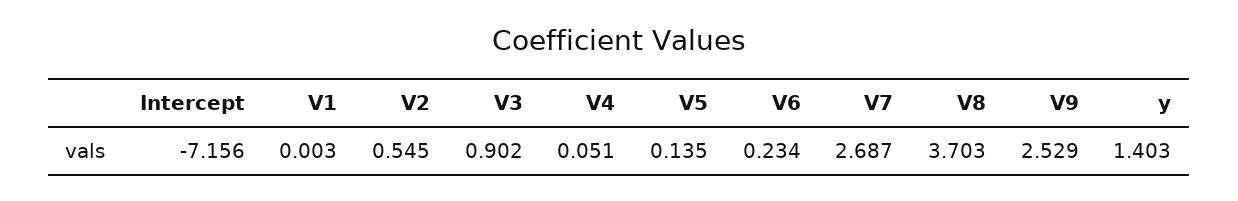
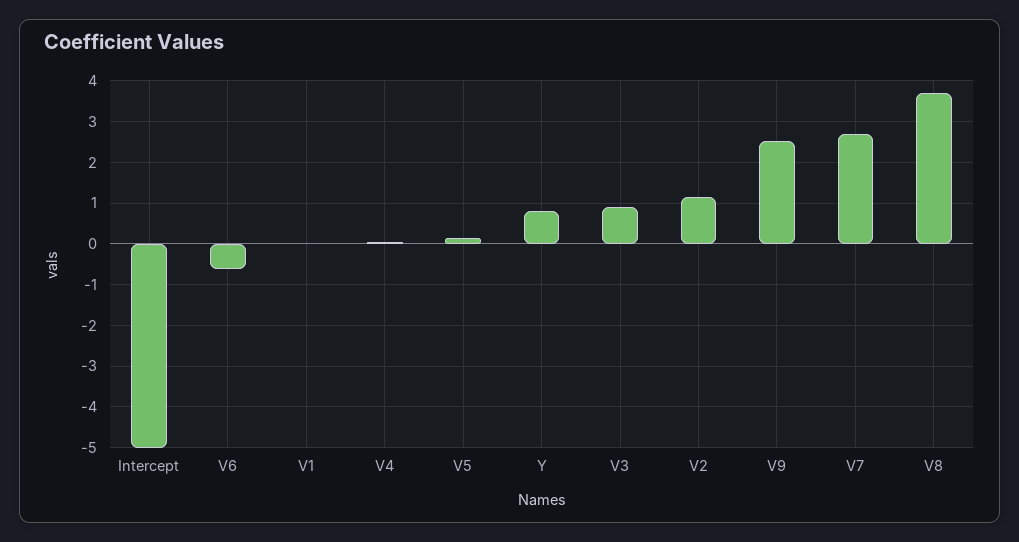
  {
-   "Intercept": -7.156,
+   "Intercept": -5,
    "V1": 0.003,
-   "V2": 0.545,
+   "V2": 1.2,
    "V3": 0.902,
    "V4": 0.051,
    "V5": 0.135,
-   "V6": 0.234,
+   "V6": -0.6,
    "V7": 2.687,
    "V8": 3.703,
    "V9": 2.529,
-   "y": 1.403
+   "y": 0.8
  }

